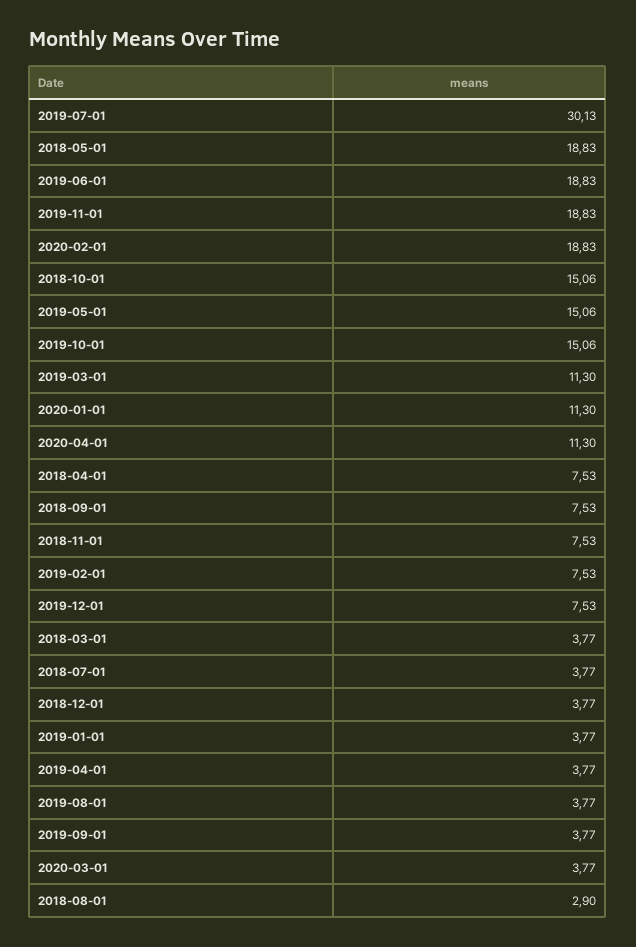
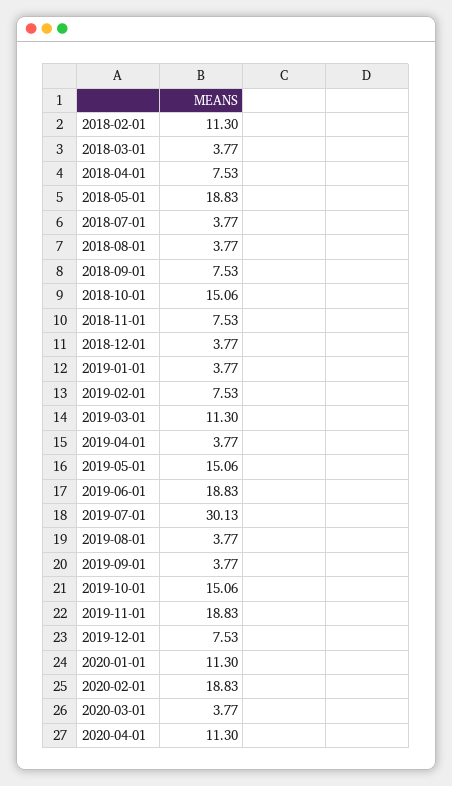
  {
    "2019-07-01": 30.13,
    "2018-05-01": 18.83,
    "2019-06-01": 18.83,
    "2019-11-01": 18.83,
    "2020-02-01": 18.83,
    "2018-10-01": 15.06,
    "2019-05-01": 15.06,
    "2019-10-01": 15.06,
    "2019-03-01": 11.3,
    "2020-01-01": 11.3,
    "2020-04-01": 11.3,
    "2018-04-01": 7.53,
    "2018-09-01": 7.53,
    "2018-11-01": 7.53,
    "2019-02-01": 7.53,
    "2019-12-01": 7.53,
    "2018-03-01": 3.77,
    "2018-07-01": 3.77,
    "2018-12-01": 3.77,
    "2019-01-01": 3.77,
    "2019-04-01": 3.77,
    "2019-08-01": 3.77,
    "2019-09-01": 3.77,
    "2020-03-01": 3.77,
-   "2018-08-01": 2.9
+   "2018-08-01": 3.77,
+   "2018-02-01": 11.3
  }

